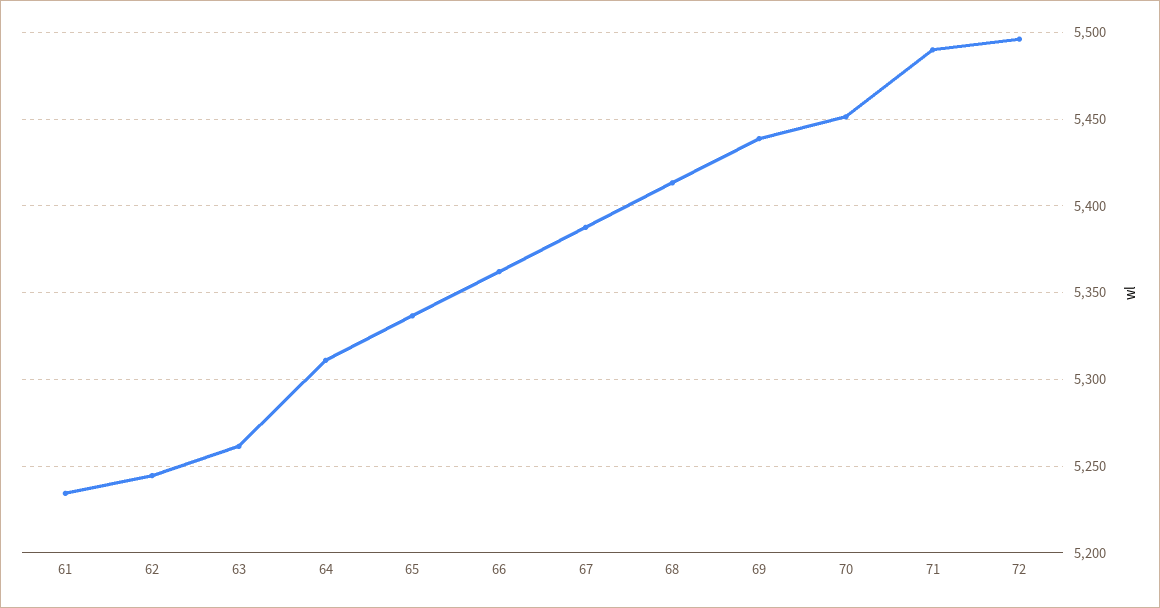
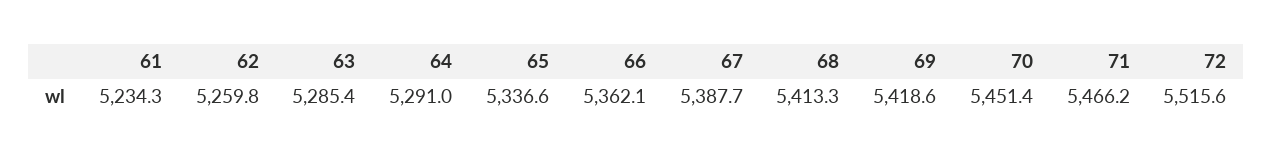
  {
    "61": 5234.3,
-   "62": 5245,
+   "62": 5259.8,
-   "63": 5260,
+   "63": 5285.4,
-   "64": 5310,
+   "64": 5291,
    "65": 5336.6,
    "66": 5362.1,
    "67": 5387.7,
    "68": 5413.3,
-   "69": 5440,
+   "69": 5418.6,
    "70": 5451.4,
-   "71": 5490,
+   "71": 5466.2,
-   "72": 5495
+   "72": 5515.6
  }

